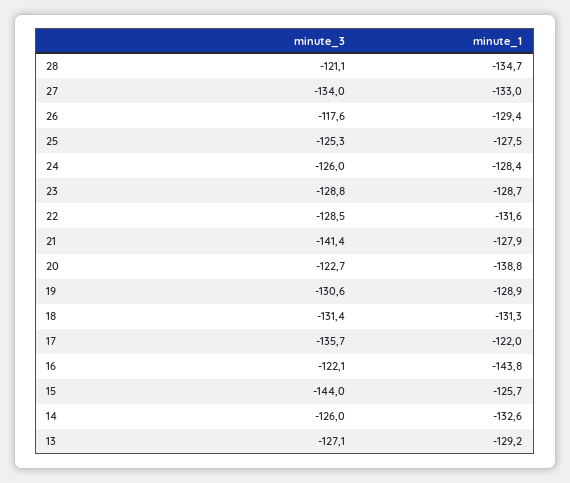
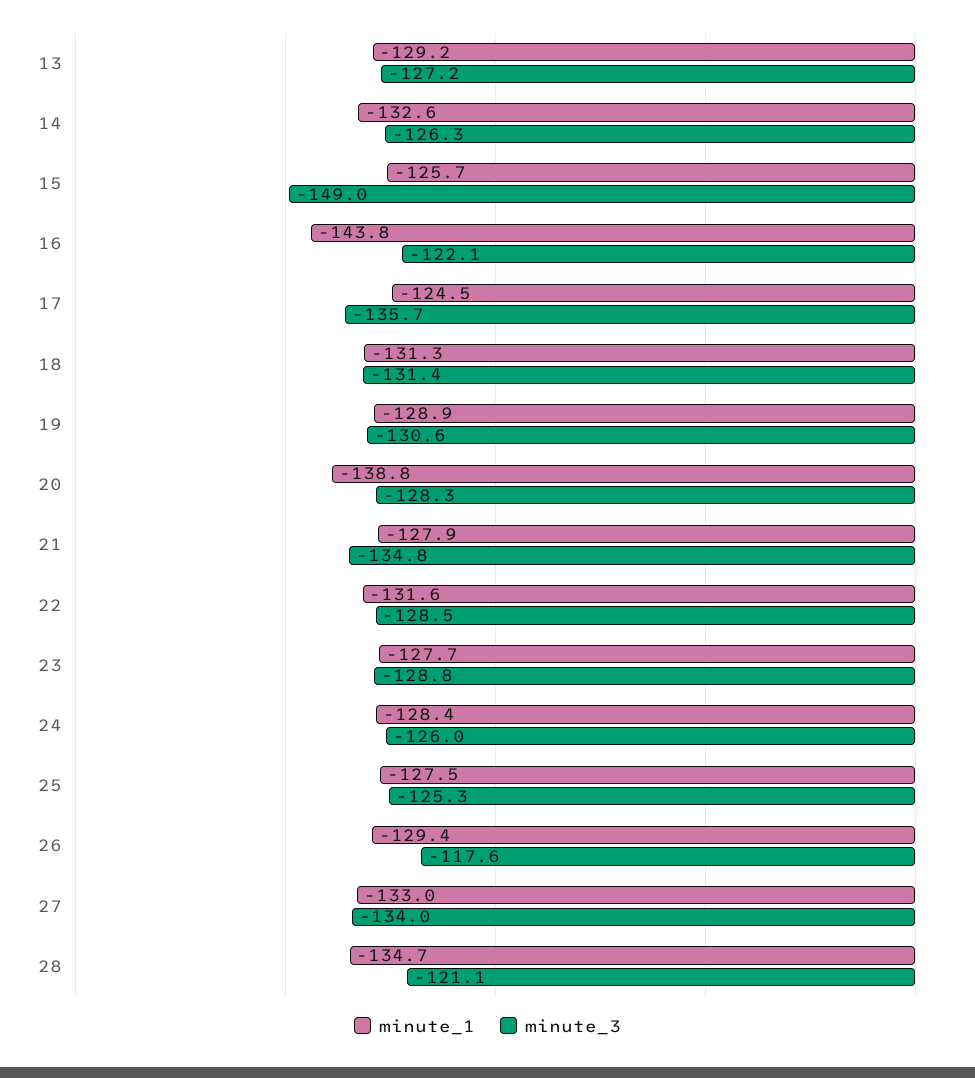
  {
    "minute_3": {
      "28": -121.1,
      "27": -134,
      "26": -117.6,
      "25": -125.3,
      "24": -126,
      "23": -128.8,
      "22": -128.5,
-     "21": -141.4,
+     "21": -134.8,
-     "20": -122.7,
+     "20": -128.3,
      "19": -130.6,
      "18": -131.4,
      "17": -135.7,
      "16": -122.1,
-     "15": -144,
+     "15": -149,
-     "14": -126,
+     "14": -126.3,
-     "13": -127.1
+     "13": -127.2
    },
    "minute_1": {
      "28": -134.7,
      "27": -133,
      "26": -129.4,
      "25": -127.5,
      "24": -128.4,
-     "23": -128.7,
+     "23": -127.7,
      "22": -131.6,
      "21": -127.9,
      "20": -138.8,
      "19": -128.9,
      "18": -131.3,
-     "17": -122,
+     "17": -124.5,
      "16": -143.8,
      "15": -125.7,
      "14": -132.6,
      "13": -129.2
    }
  }

